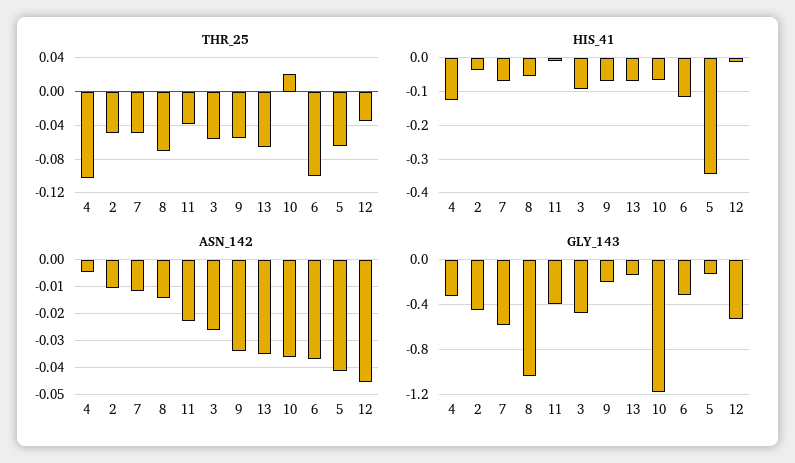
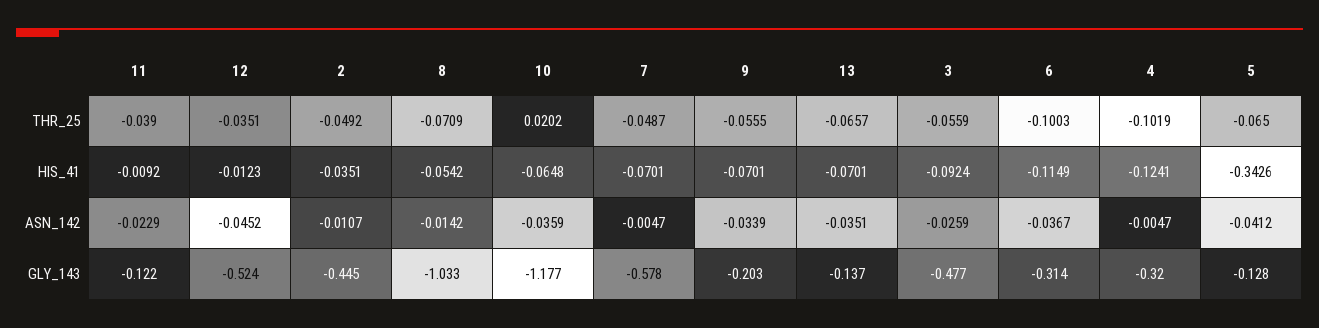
  {
    "THR_25": {
      "4": -0.1019,
      "2": -0.0492,
      "7": -0.0487,
      "8": -0.0709,
      "11": -0.039,
      "3": -0.0559,
      "9": -0.0555,
      "13": -0.0657,
      "10": 0.0202,
      "6": -0.1003,
      "5": -0.065,
      "12": -0.0351
    },
    "HIS_41": {
      "4": -0.1241,
      "2": -0.0351,
      "7": -0.0701,
      "8": -0.0542,
      "11": -0.0092,
      "3": -0.0924,
      "9": -0.0701,
      "13": -0.0701,
      "10": -0.0648,
      "6": -0.1149,
      "5": -0.3426,
      "12": -0.0123
    },
    "ASN_142": {
      "4": -0.0047,
      "2": -0.0107,
-     "7": -0.0125,
+     "7": -0.0047,
      "8": -0.0142,
      "11": -0.0229,
      "3": -0.0259,
      "9": -0.0339,
      "13": -0.0351,
      "10": -0.0359,
      "6": -0.0367,
      "5": -0.0412,
      "12": -0.0452
    },
    "GLY_143": {
      "4": -0.32,
      "2": -0.445,
      "7": -0.578,
      "8": -1.033,
-     "11": -0.4,
+     "11": -0.122,
      "3": -0.477,
      "9": -0.203,
      "13": -0.137,
      "10": -1.177,
      "6": -0.314,
      "5": -0.128,
      "12": -0.524
    }
  }

